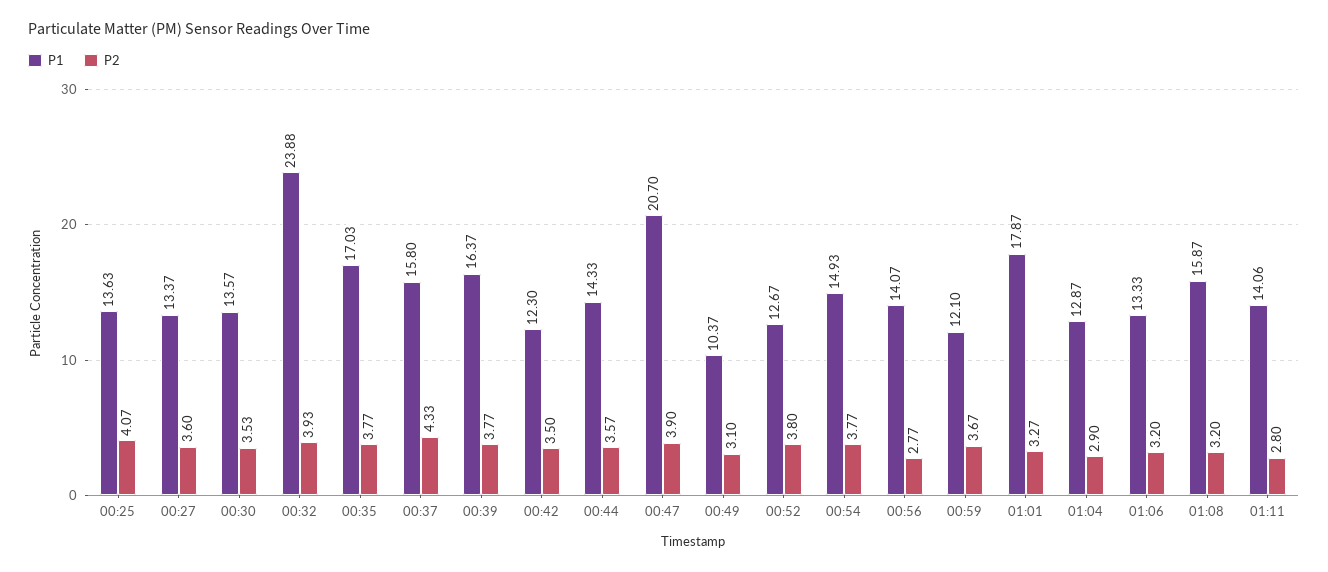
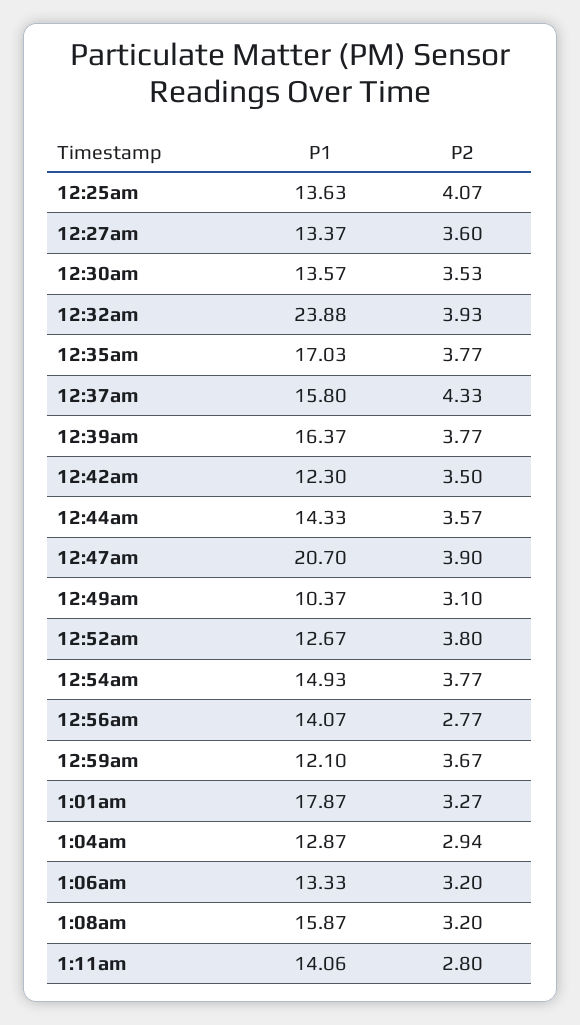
  {
    "P1": {
      "00:25": 13.63,
      "00:27": 13.37,
      "00:30": 13.57,
      "00:32": 23.88,
      "00:35": 17.03,
      "00:37": 15.8,
      "00:39": 16.37,
      "00:42": 12.3,
      "00:44": 14.33,
      "00:47": 20.7,
      "00:49": 10.37,
      "00:52": 12.67,
      "00:54": 14.93,
      "00:56": 14.07,
      "00:59": 12.1,
      "01:01": 17.87,
      "01:04": 12.87,
      "01:06": 13.33,
      "01:08": 15.87,
      "01:11": 14.06
    },
    "P2": {
      "00:25": 4.07,
      "00:27": 3.6,
      "00:30": 3.53,
      "00:32": 3.93,
      "00:35": 3.77,
      "00:37": 4.33,
      "00:39": 3.77,
      "00:42": 3.5,
      "00:44": 3.57,
      "00:47": 3.9,
      "00:49": 3.1,
      "00:52": 3.8,
      "00:54": 3.77,
      "00:56": 2.77,
      "00:59": 3.67,
      "01:01": 3.27,
-     "01:04": 2.9,
+     "01:04": 2.94,
      "01:06": 3.2,
      "01:08": 3.2,
      "01:11": 2.8
    }
  }

